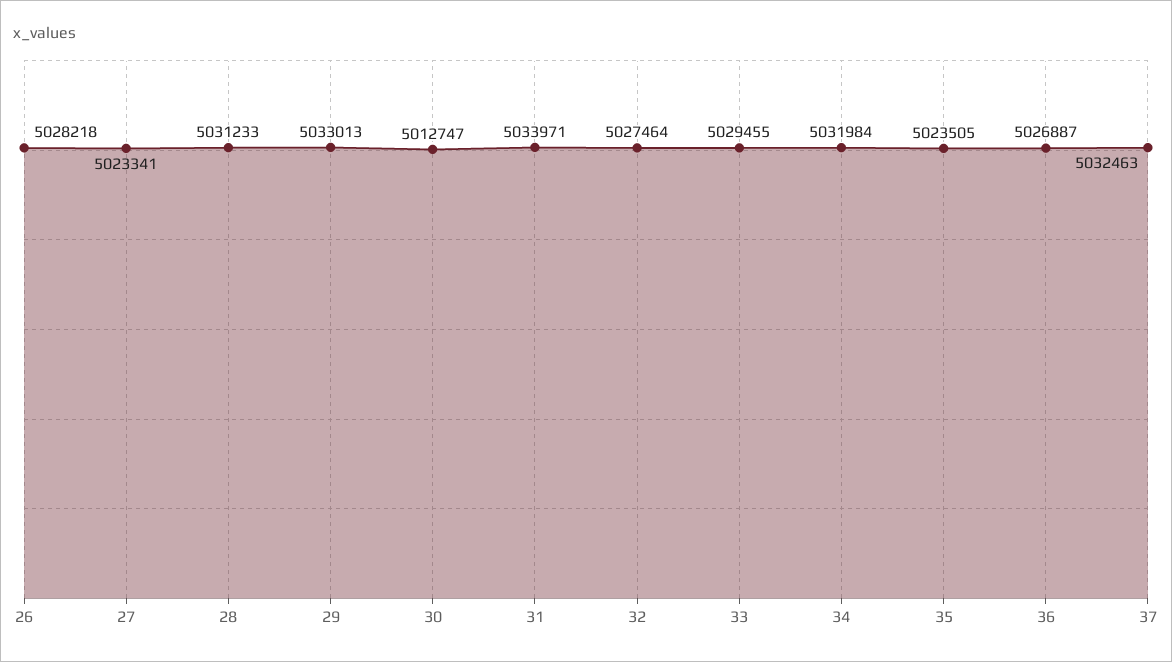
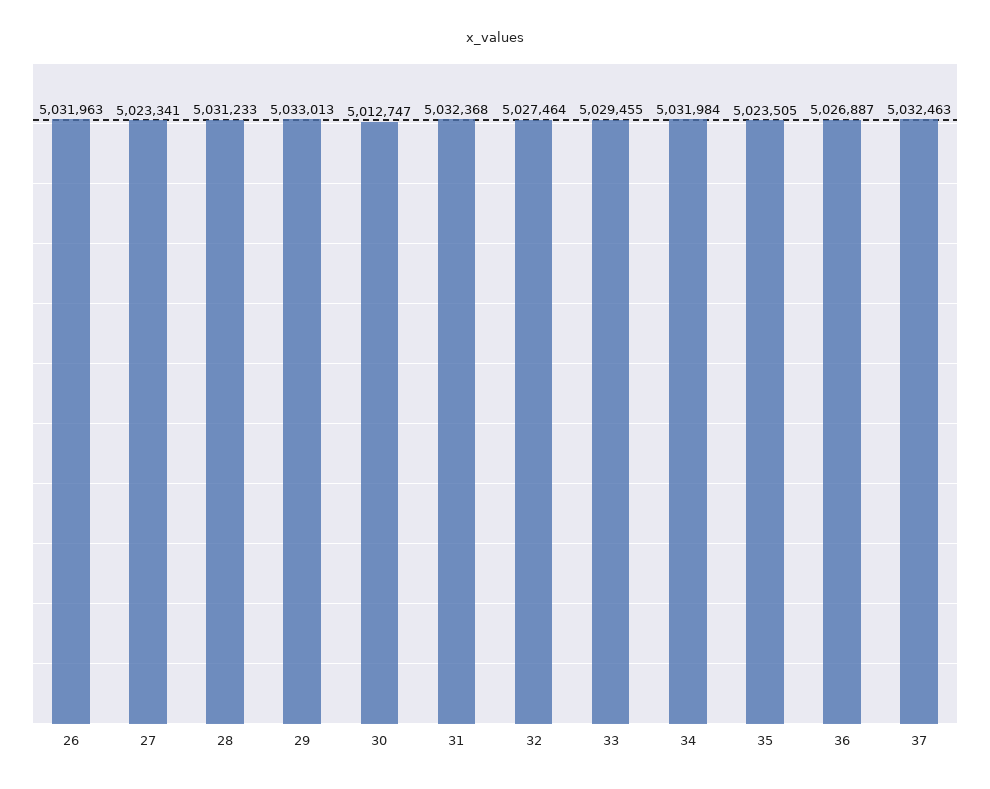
  {
-   "26": 5028218,
+   "26": 5031963,
    "27": 5023341,
    "28": 5031233,
    "29": 5033013,
    "30": 5012747,
-   "31": 5033971,
+   "31": 5032368,
    "32": 5027464,
    "33": 5029455,
    "34": 5031984,
    "35": 5023505,
    "36": 5026887,
    "37": 5032463
  }

